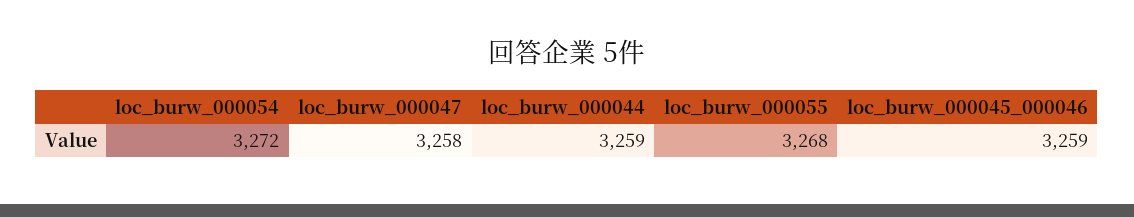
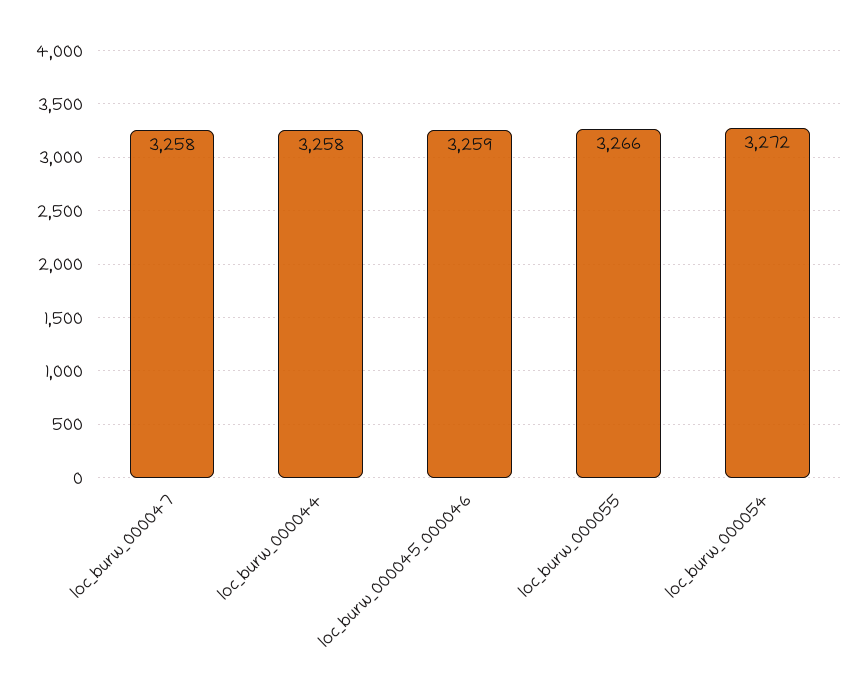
  {
    "loc_burw_000054": 3272,
    "loc_burw_000047": 3258,
-   "loc_burw_000044": 3259,
+   "loc_burw_000044": 3258,
-   "loc_burw_000055": 3268,
+   "loc_burw_000055": 3266,
    "loc_burw_000045_000046": 3259
  }

